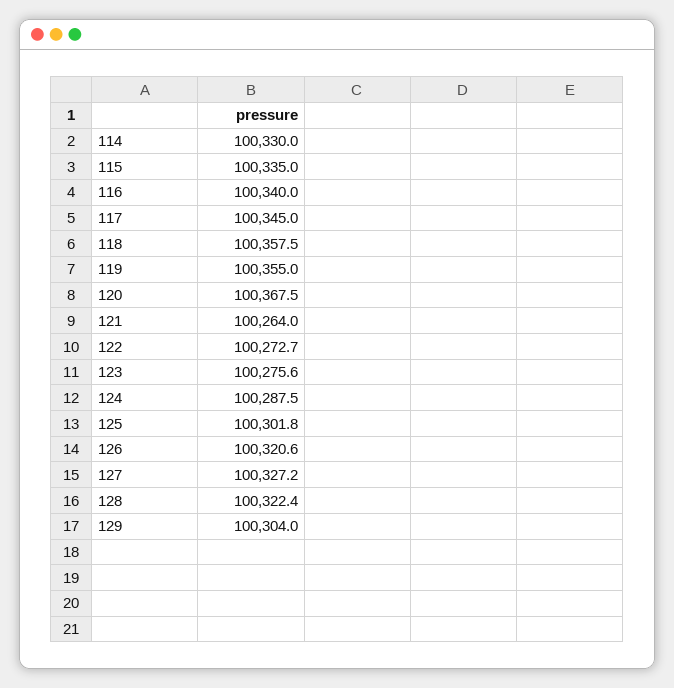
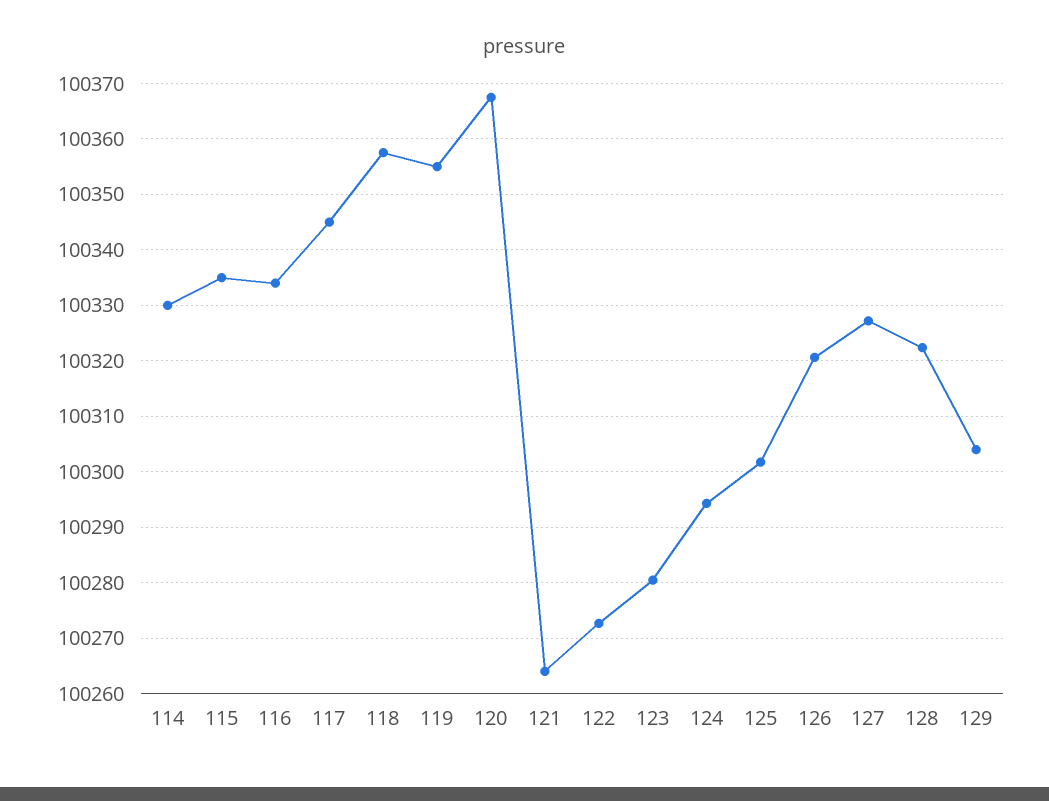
  {
    "114": 100330,
    "115": 100335,
-   "116": 100340,
+   "116": 100334,
    "117": 100345,
    "118": 100357.5,
    "119": 100355,
    "120": 100367.5,
    "121": 100264,
    "122": 100272.7,
-   "123": 100275.6,
+   "123": 100280,
-   "124": 100287.5,
+   "124": 100294,
    "125": 100301.8,
    "126": 100320.6,
    "127": 100327.2,
    "128": 100322.4,
    "129": 100304
  }

